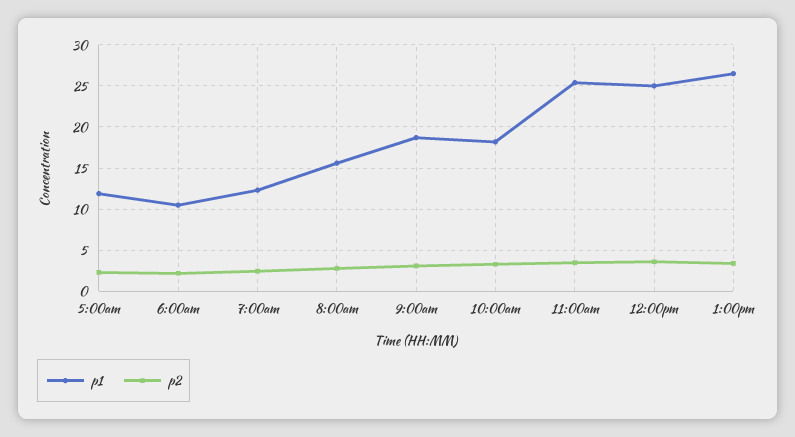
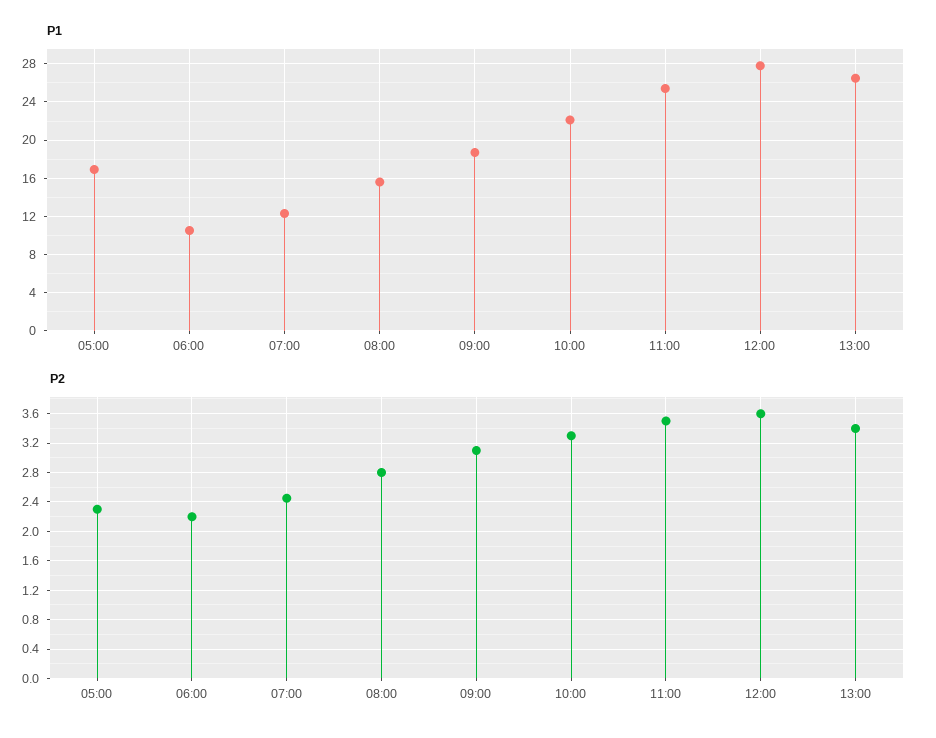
  {
    "p1": {
-     "5:00am": 12,
+     "5:00am": 17,
      "6:00am": 11,
      "7:00am": 12,
      "8:00am": 16,
      "9:00am": 19,
-     "10:00am": 18,
+     "10:00am": 22,
      "11:00am": 25,
-     "12:00pm": 25,
+     "12:00pm": 28,
      "1:00pm": 27
    },
    "p2": {
      "5:00am": 2.3,
      "6:00am": 2.2,
      "7:00am": 2.5,
      "8:00am": 2.8,
      "9:00am": 3.1,
      "10:00am": 3.3,
      "11:00am": 3.5,
      "12:00pm": 3.6,
      "1:00pm": 3.4
    }
  }

